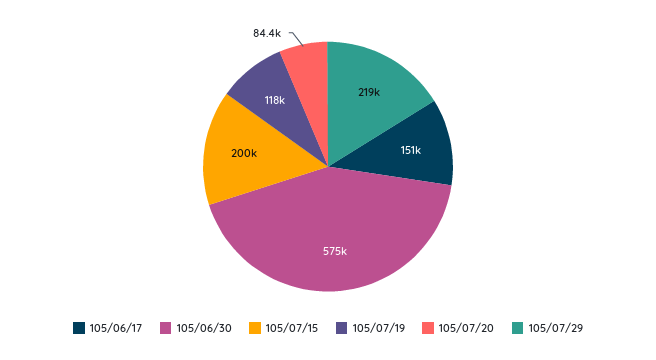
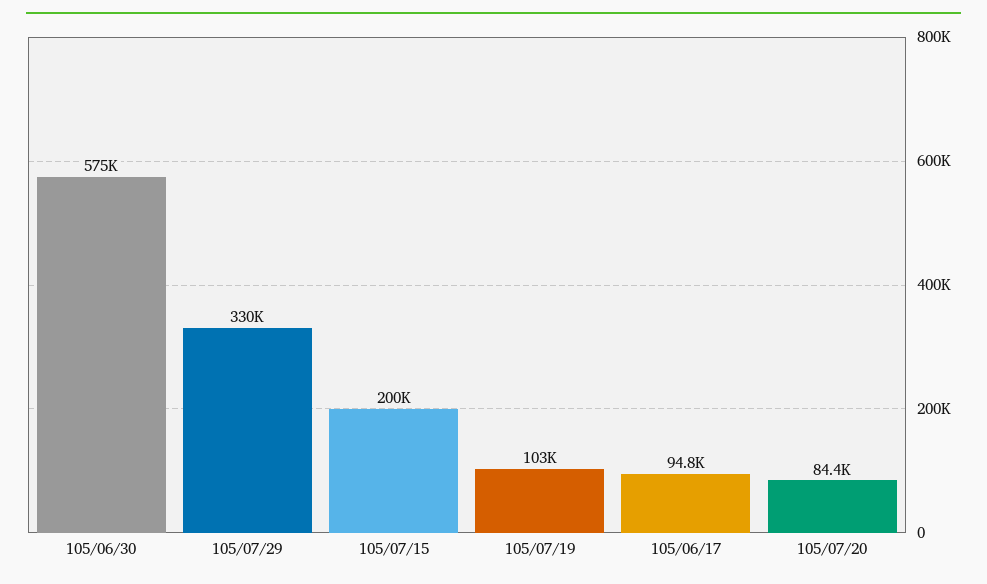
  {
-   "105/06/17": 151000,
+   "105/06/17": 94800,
    "105/06/30": 575000,
    "105/07/15": 200000,
-   "105/07/19": 118000,
+   "105/07/19": 103000,
    "105/07/20": 84400,
-   "105/07/29": 219000
+   "105/07/29": 330000
  }

